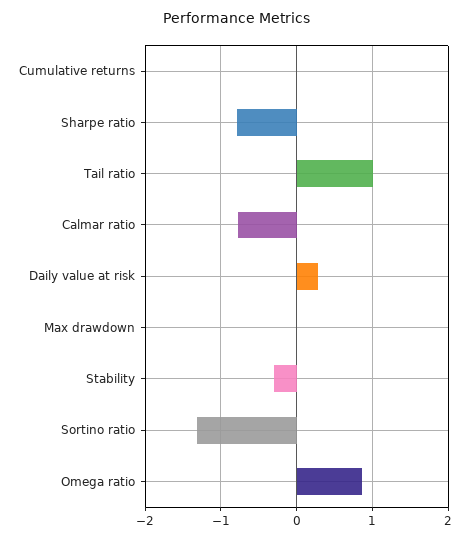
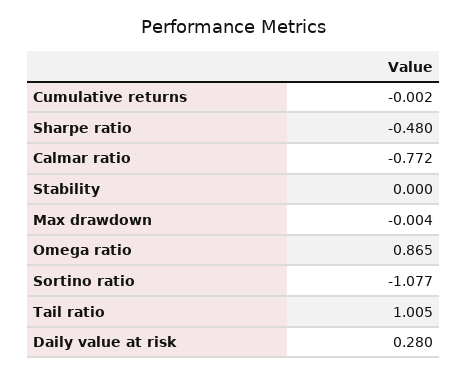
  {
    "Cumulative returns": -0.002,
-   "Sharpe ratio": -0.8,
+   "Sharpe ratio": -0.48,
    "Tail ratio": 1.005,
    "Calmar ratio": -0.772,
    "Daily value at risk": 0.28,
    "Max drawdown": -0.004,
-   "Stability": -0.3,
+   "Stability": 0,
-   "Sortino ratio": -1.3,
+   "Sortino ratio": -1.077,
    "Omega ratio": 0.865
  }

